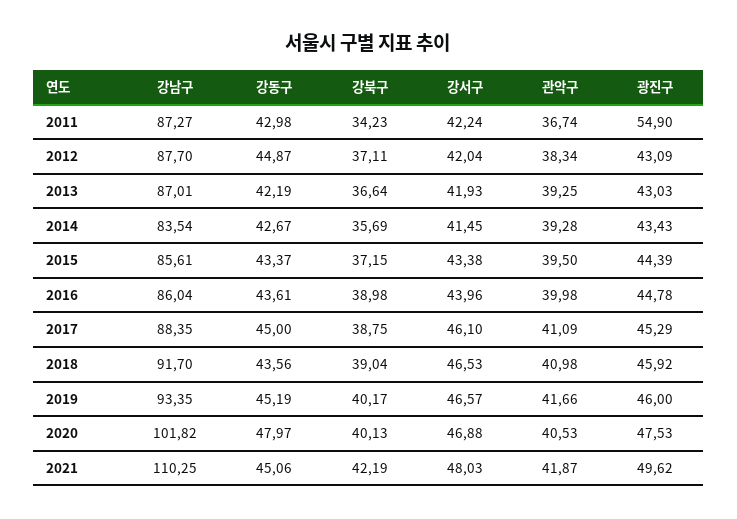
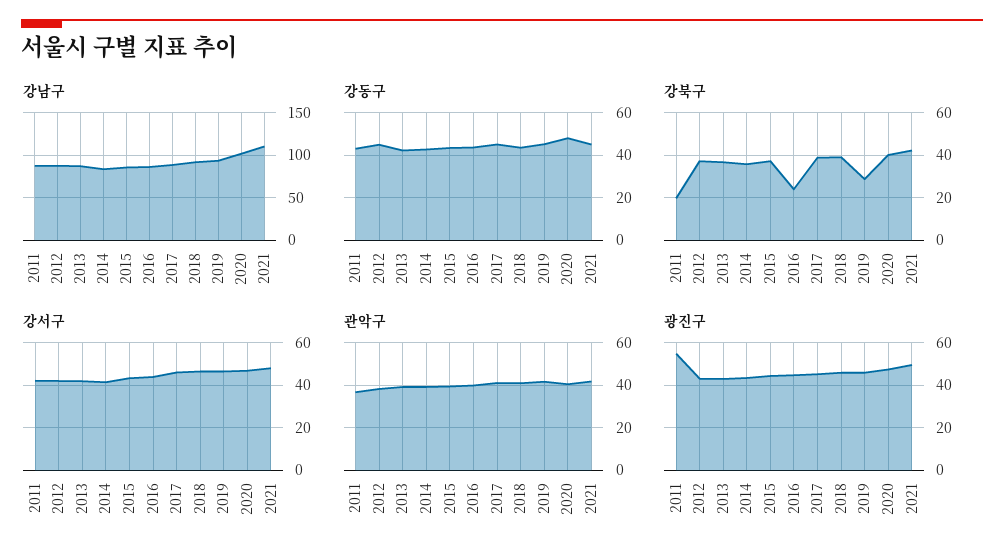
  {
    "강남구": {
      "2011": 87.27,
      "2012": 87.7,
      "2013": 87.01,
      "2014": 83.54,
      "2015": 85.61,
      "2016": 86.04,
      "2017": 88.35,
      "2018": 91.7,
      "2019": 93.35,
      "2020": 101.82,
      "2021": 110.25
    },
    "강동구": {
      "2011": 42.98,
      "2012": 44.87,
      "2013": 42.19,
      "2014": 42.67,
      "2015": 43.37,
      "2016": 43.61,
      "2017": 45,
      "2018": 43.56,
      "2019": 45.19,
      "2020": 47.97,
      "2021": 45.06
    },
    "강북구": {
-     "2011": 34.23,
+     "2011": 20,
      "2012": 37.11,
      "2013": 36.64,
      "2014": 35.69,
      "2015": 37.15,
-     "2016": 38.98,
+     "2016": 25,
      "2017": 38.75,
      "2018": 39.04,
-     "2019": 40.17,
+     "2019": 30,
      "2020": 40.13,
      "2021": 42.19
    },
    "강서구": {
      "2011": 42.24,
      "2012": 42.04,
      "2013": 41.93,
      "2014": 41.45,
      "2015": 43.38,
      "2016": 43.96,
      "2017": 46.1,
      "2018": 46.53,
      "2019": 46.57,
      "2020": 46.88,
      "2021": 48.03
    },
    "관악구": {
      "2011": 36.74,
      "2012": 38.34,
      "2013": 39.25,
      "2014": 39.28,
      "2015": 39.5,
      "2016": 39.98,
      "2017": 41.09,
      "2018": 40.98,
      "2019": 41.66,
      "2020": 40.53,
      "2021": 41.87
    },
    "광진구": {
      "2011": 54.9,
      "2012": 43.09,
      "2013": 43.03,
      "2014": 43.43,
      "2015": 44.39,
      "2016": 44.78,
      "2017": 45.29,
      "2018": 45.92,
      "2019": 46,
      "2020": 47.53,
      "2021": 49.62
    }
  }

